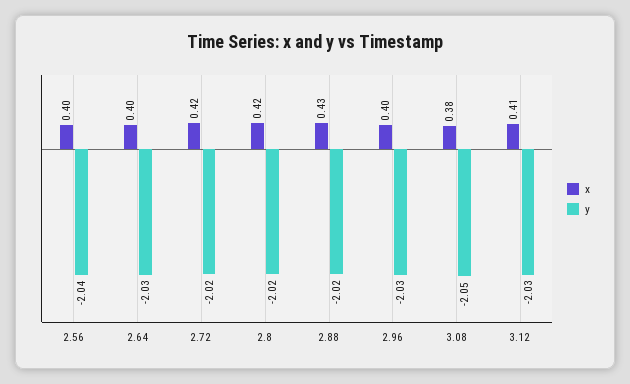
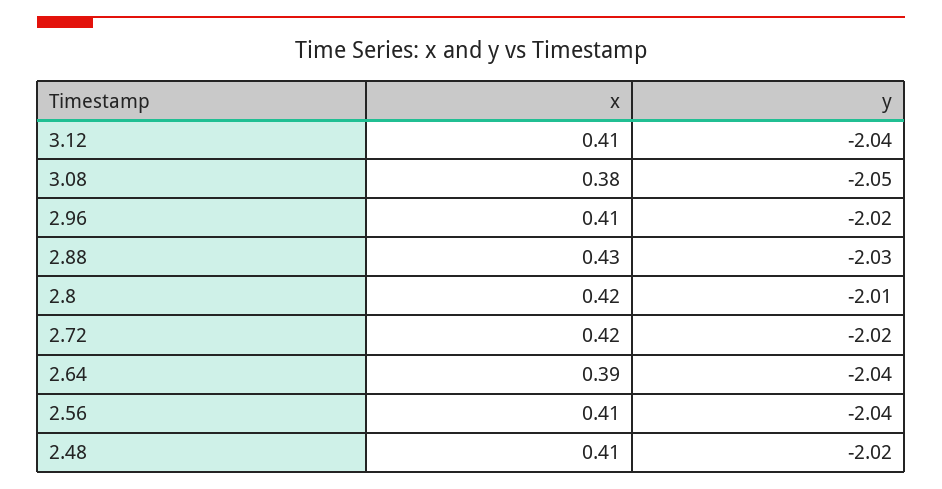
  {
    "x": {
-     "2.56": 0.4,
+     "2.56": 0.41,
-     "2.64": 0.4,
+     "2.64": 0.39,
      "2.72": 0.42,
      "2.8": 0.42,
      "2.88": 0.43,
-     "2.96": 0.4,
+     "2.96": 0.41,
      "3.08": 0.38,
-     "3.12": 0.41
+     "3.12": 0.41,
+     "2.48": 0.41
    },
    "y": {
      "2.56": -2.04,
-     "2.64": -2.03,
+     "2.64": -2.04,
      "2.72": -2.02,
-     "2.8": -2.02,
+     "2.8": -2.01,
-     "2.88": -2.02,
+     "2.88": -2.03,
-     "2.96": -2.03,
+     "2.96": -2.02,
      "3.08": -2.05,
-     "3.12": -2.03
+     "3.12": -2.04,
+     "2.48": -2.02
    }
  }

